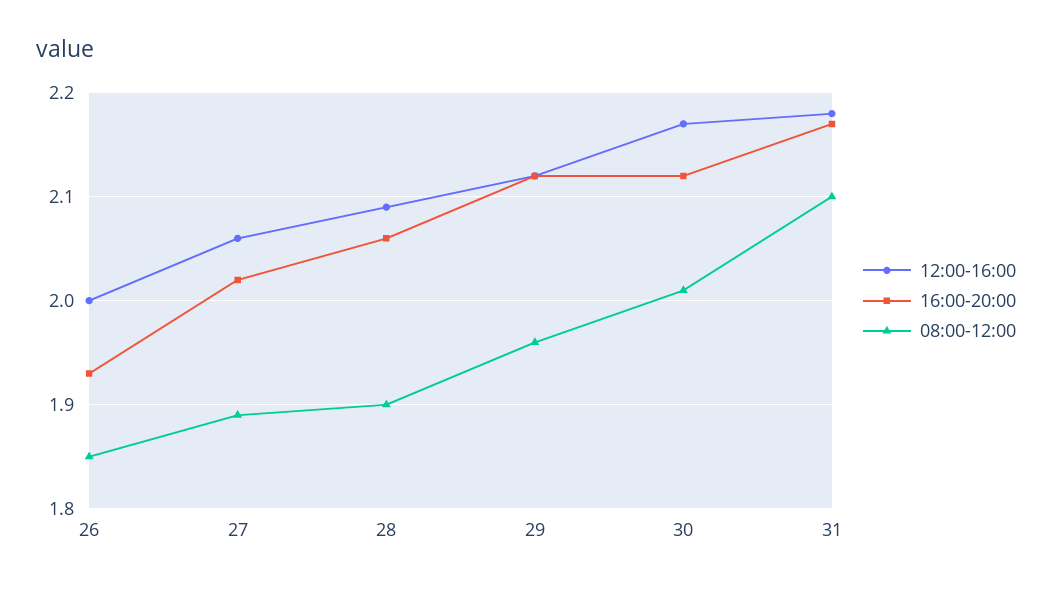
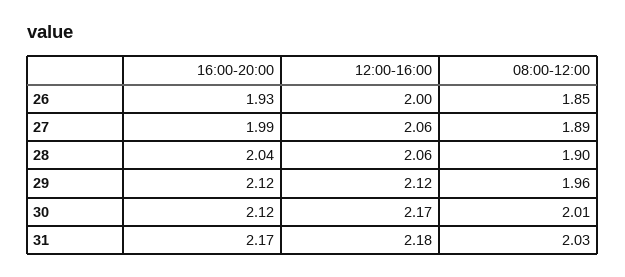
  {
    "12:00-16:00": {
      "26": 2,
      "27": 2.06,
-     "28": 2.09,
+     "28": 2.06,
      "29": 2.12,
      "30": 2.17,
      "31": 2.18
    },
    "16:00-20:00": {
      "26": 1.93,
-     "27": 2.02,
+     "27": 1.99,
-     "28": 2.06,
+     "28": 2.04,
      "29": 2.12,
      "30": 2.12,
      "31": 2.17
    },
    "08:00-12:00": {
      "26": 1.85,
      "27": 1.89,
      "28": 1.9,
      "29": 1.96,
      "30": 2.01,
-     "31": 2.1
+     "31": 2.03
    }
  }

